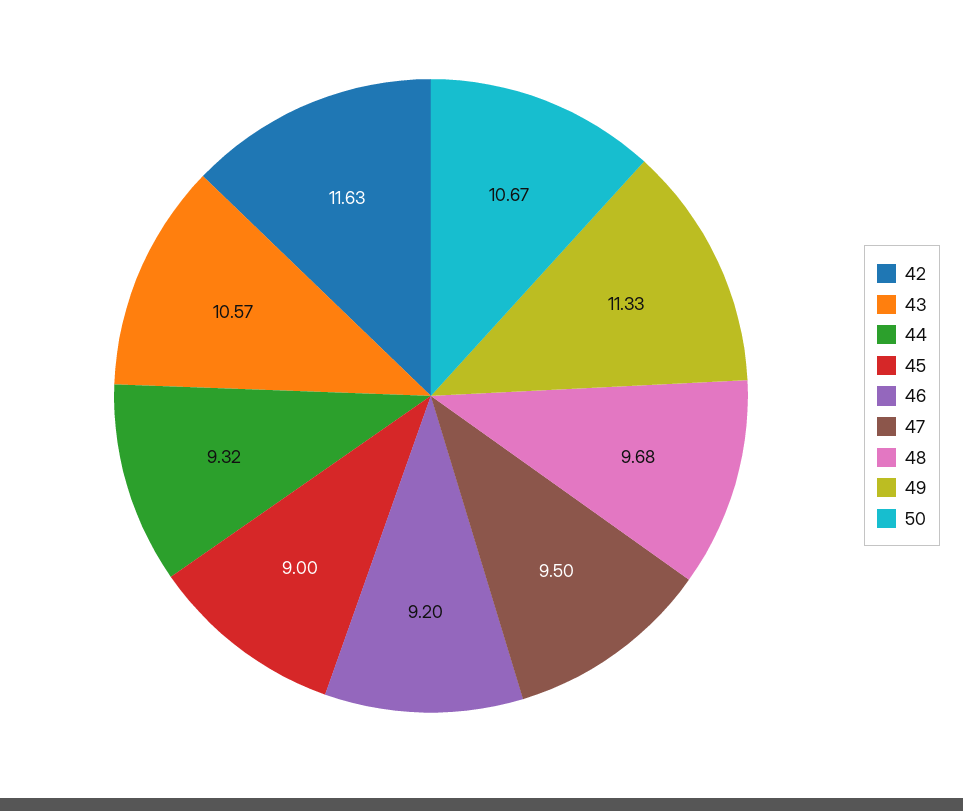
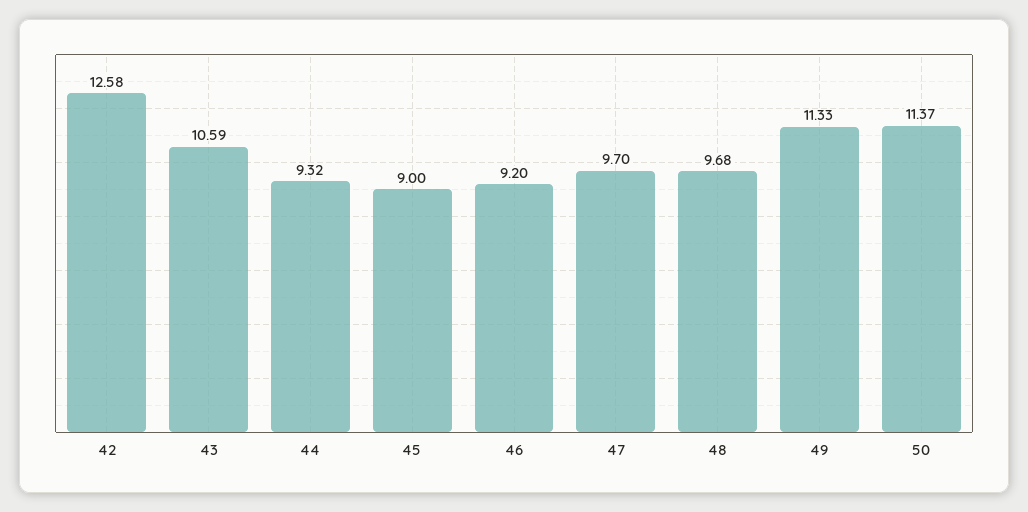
  {
-   "42": 11.63,
+   "42": 12.58,
-   "43": 10.57,
+   "43": 10.59,
    "44": 9.32,
    "45": 9,
    "46": 9.2,
-   "47": 9.5,
+   "47": 9.7,
    "48": 9.68,
    "49": 11.33,
-   "50": 10.67
+   "50": 11.37
  }

